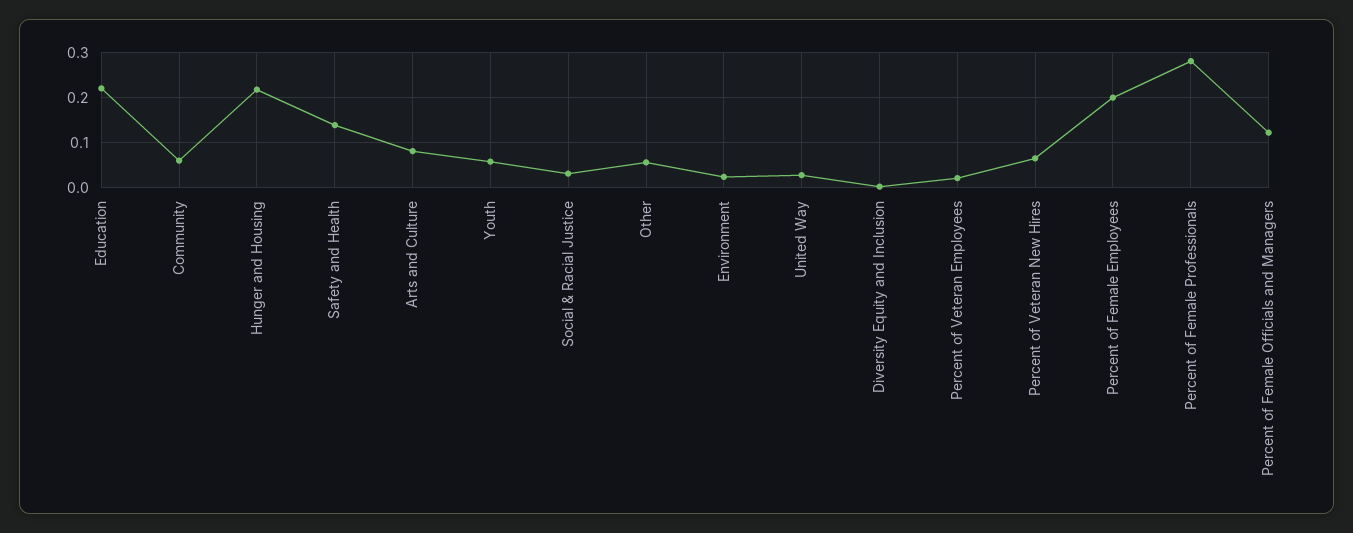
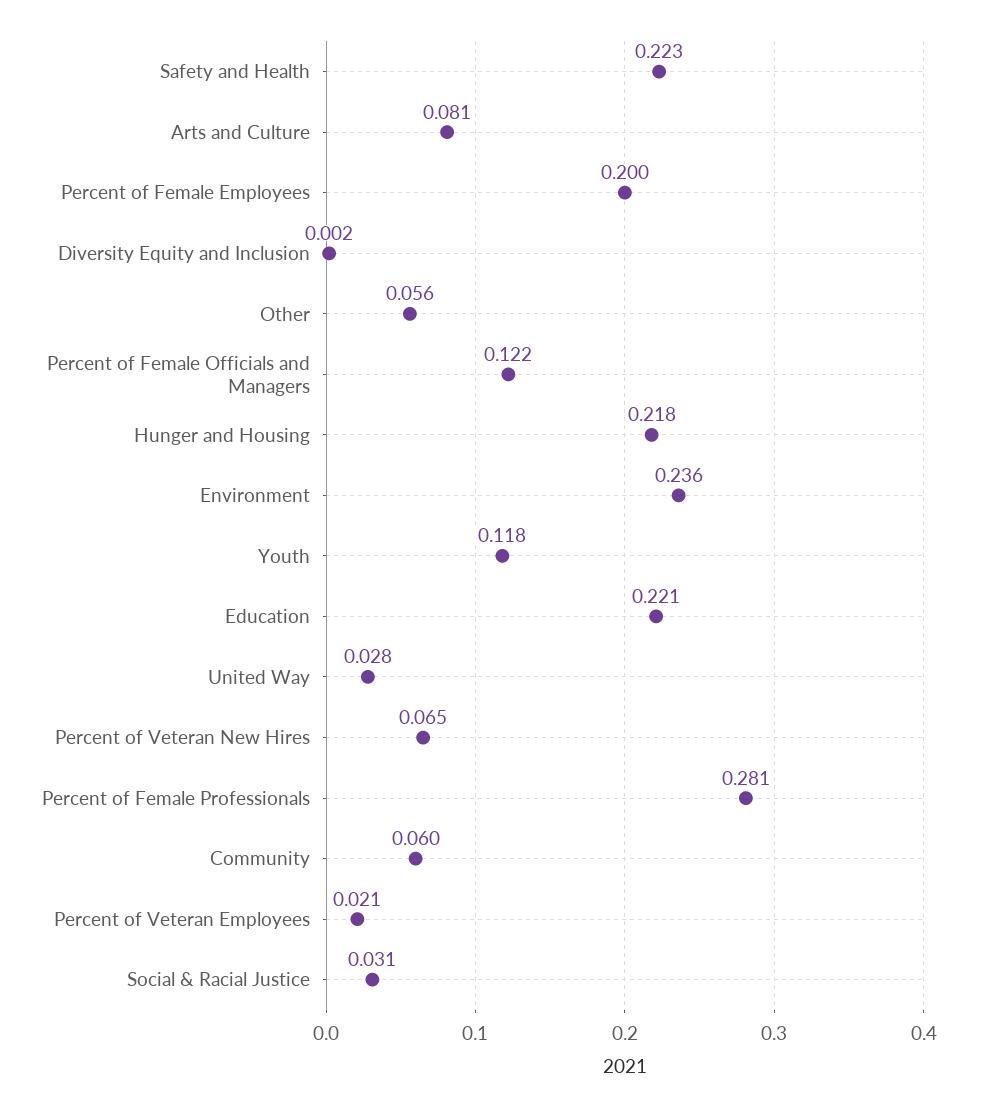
  {
    "Education": 0.221,
    "Community": 0.06,
    "Hunger and Housing": 0.218,
-   "Safety and Health": 0.14,
+   "Safety and Health": 0.223,
    "Arts and Culture": 0.081,
-   "Youth": 0.06,
+   "Youth": 0.118,
    "Social & Racial Justice": 0.031,
    "Other": 0.056,
-   "Environment": 0.02,
+   "Environment": 0.236,
    "United Way": 0.028,
    "Diversity Equity and Inclusion": 0.002,
    "Percent of Veteran Employees": 0.021,
    "Percent of Veteran New Hires": 0.065,
    "Percent of Female Employees": 0.2,
    "Percent of Female Professionals": 0.281,
    "Percent of Female Officials and Managers": 0.122
  }

